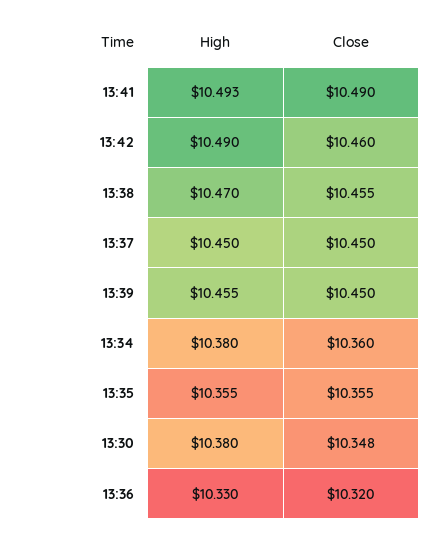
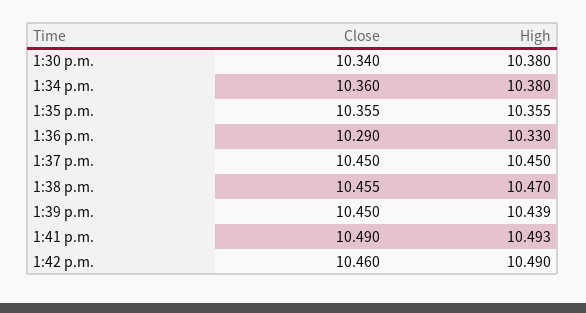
  {
    "High": {
      "13:41": 10.493,
      "13:42": 10.49,
      "13:38": 10.47,
      "13:37": 10.45,
-     "13:39": 10.455,
+     "13:39": 10.439,
      "13:34": 10.38,
      "13:35": 10.355,
      "13:30": 10.38,
      "13:36": 10.33
    },
    "Close": {
      "13:41": 10.49,
      "13:42": 10.46,
      "13:38": 10.455,
      "13:37": 10.45,
      "13:39": 10.45,
      "13:34": 10.36,
      "13:35": 10.355,
-     "13:30": 10.348,
+     "13:30": 10.34,
-     "13:36": 10.32
+     "13:36": 10.29
    }
  }

